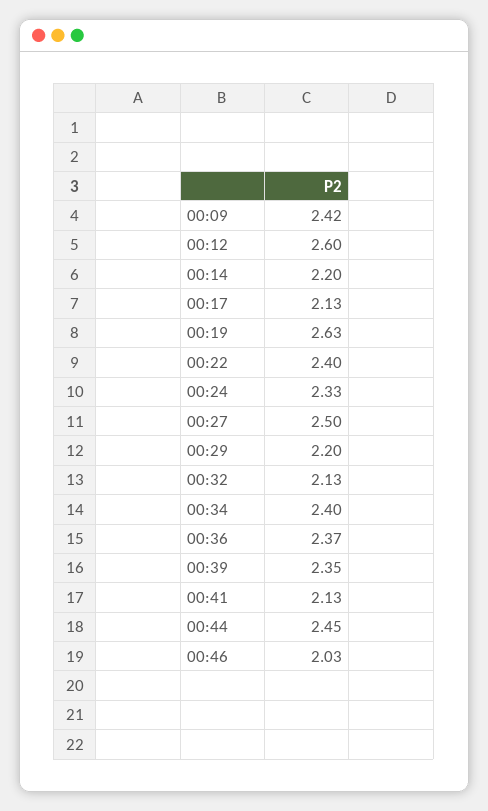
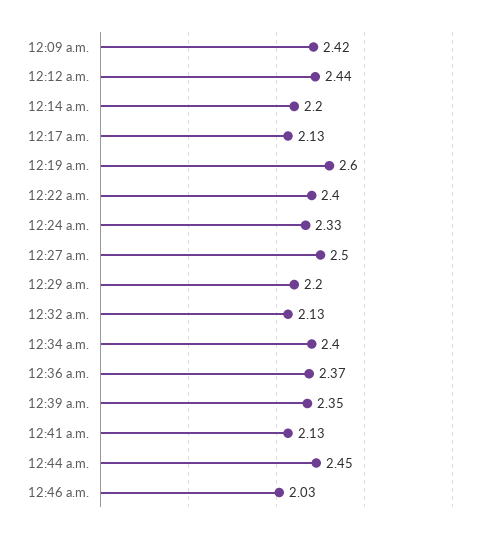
  {
    "00:09": 2.42,
-   "00:12": 2.6,
+   "00:12": 2.44,
    "00:14": 2.2,
    "00:17": 2.13,
-   "00:19": 2.63,
+   "00:19": 2.6,
    "00:22": 2.4,
    "00:24": 2.33,
    "00:27": 2.5,
    "00:29": 2.2,
    "00:32": 2.13,
    "00:34": 2.4,
    "00:36": 2.37,
    "00:39": 2.35,
    "00:41": 2.13,
    "00:44": 2.45,
    "00:46": 2.03
  }

